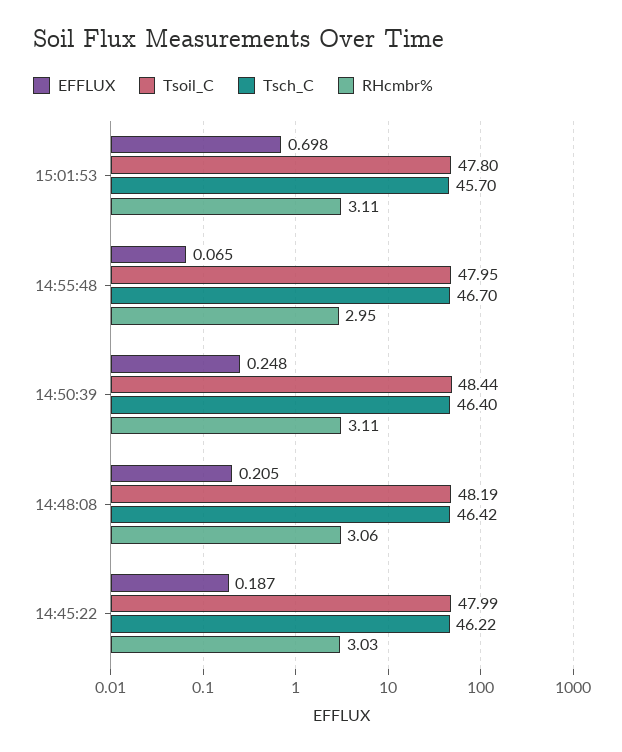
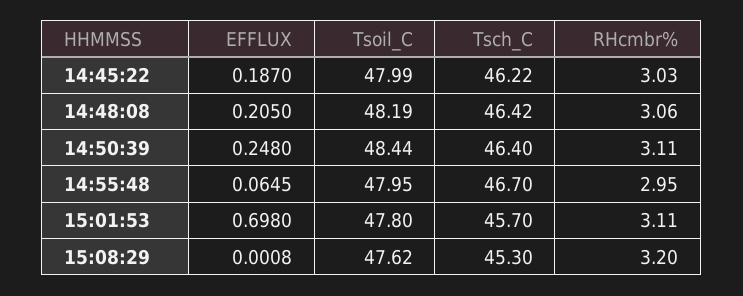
  {
    "EFFLUX": {
      "15:01:53": 0.698,
      "14:55:48": 0.0645,
      "14:50:39": 0.248,
      "14:48:08": 0.205,
-     "14:45:22": 0.187
+     "14:45:22": 0.187,
+     "15:08:29": 0.0008
    },
    "Tsoil_C": {
      "15:01:53": 47.8,
      "14:55:48": 47.95,
      "14:50:39": 48.44,
      "14:48:08": 48.19,
-     "14:45:22": 47.99
+     "14:45:22": 47.99,
+     "15:08:29": 47.62
    },
    "Tsch_C": {
      "15:01:53": 45.7,
      "14:55:48": 46.7,
      "14:50:39": 46.4,
      "14:48:08": 46.42,
-     "14:45:22": 46.22
+     "14:45:22": 46.22,
+     "15:08:29": 45.3
    },
    "RHcmbr%": {
      "15:01:53": 3.11,
      "14:55:48": 2.95,
      "14:50:39": 3.11,
      "14:48:08": 3.06,
-     "14:45:22": 3.03
+     "14:45:22": 3.03,
+     "15:08:29": 3.2
    }
  }

